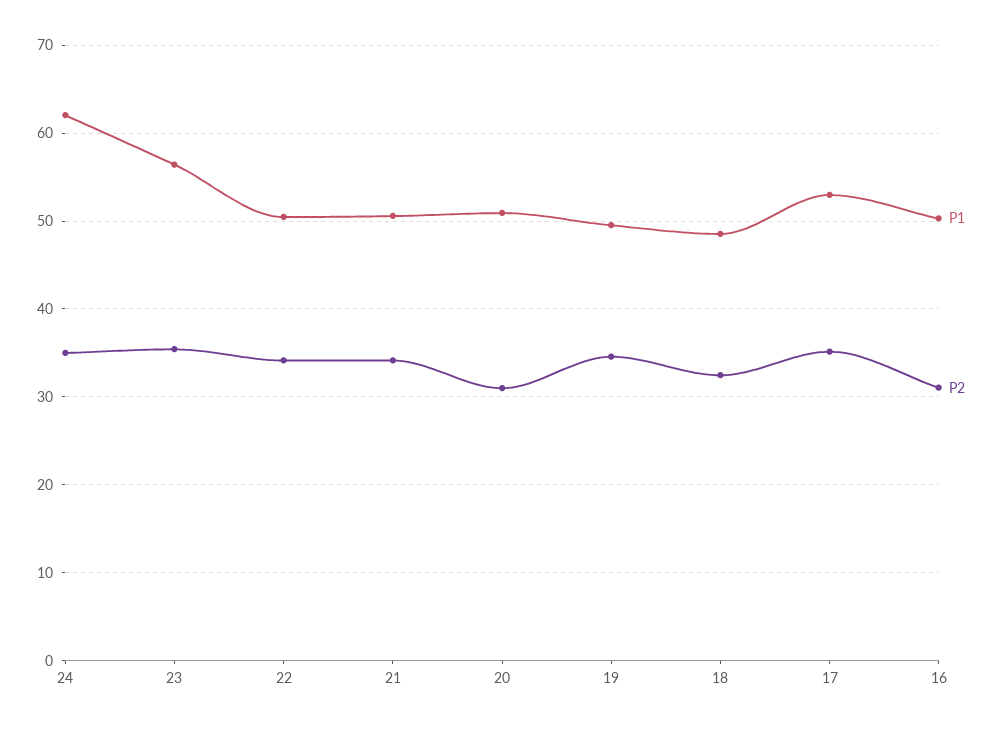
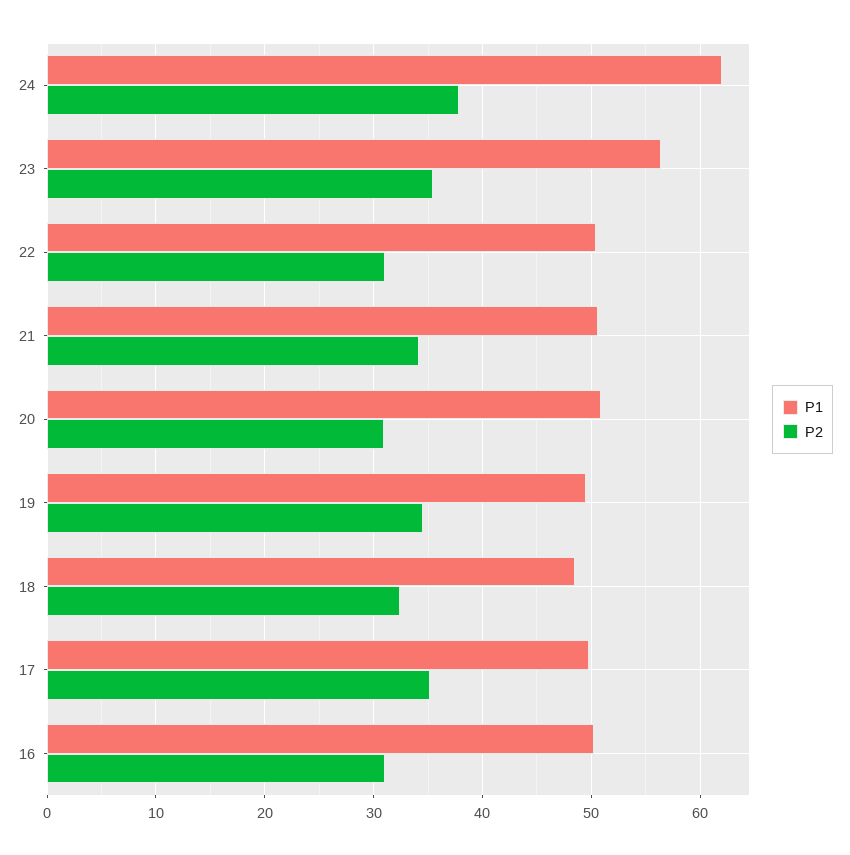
  {
    "P1": {
      "24": 62,
      "23": 56,
      "22": 50,
      "21": 51,
      "20": 51,
      "19": 50,
      "18": 49,
-     "17": 53,
+     "17": 50,
      "16": 50
    },
    "P2": {
-     "24": 35,
+     "24": 38,
      "23": 35,
-     "22": 34,
+     "22": 31,
      "21": 34,
      "20": 31,
      "19": 35,
      "18": 32,
      "17": 35,
      "16": 31
    }
  }

